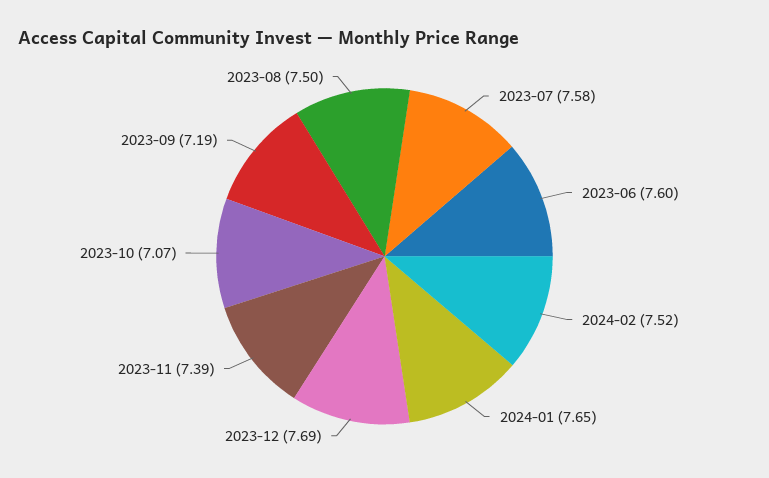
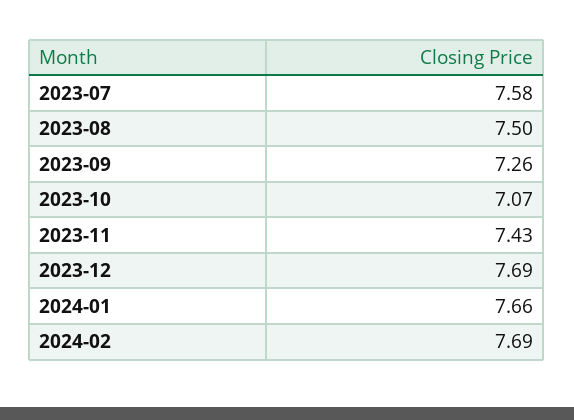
  {
    "2023-07": 7.58,
-   "2023-06": 7.6,
-   "2024-02": 7.52,
+   "2024-02": 7.69,
-   "2024-01": 7.65,
+   "2024-01": 7.66,
    "2023-12": 7.69,
-   "2023-11": 7.39,
+   "2023-11": 7.43,
    "2023-10": 7.07,
-   "2023-09": 7.19,
+   "2023-09": 7.26,
    "2023-08": 7.5
  }

